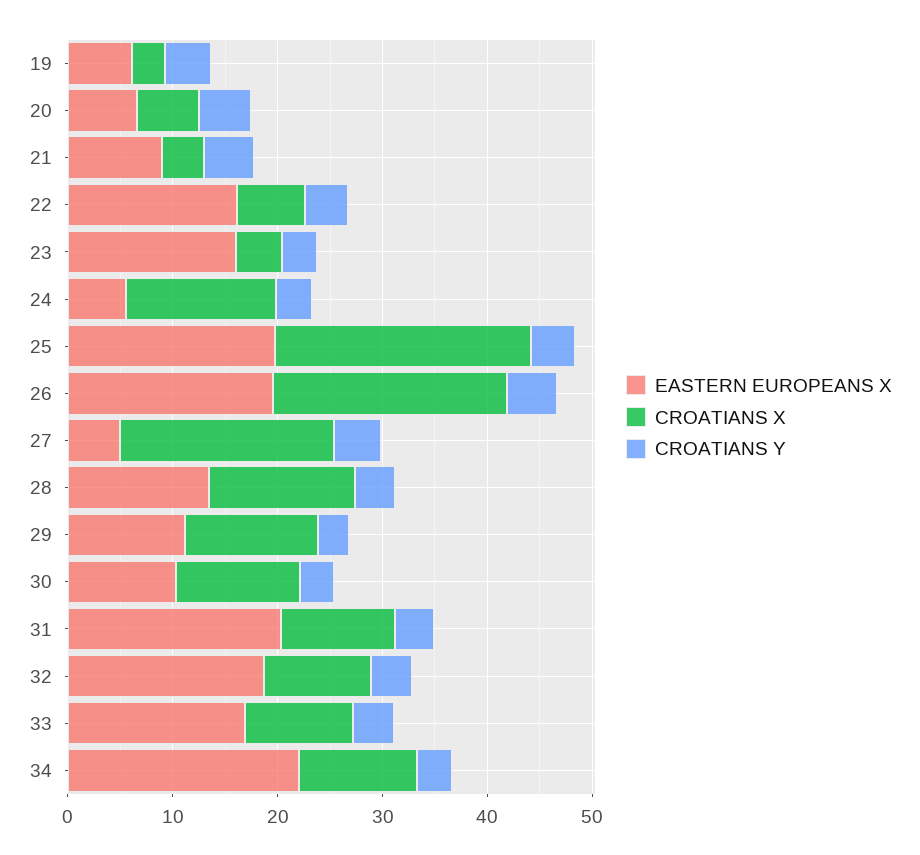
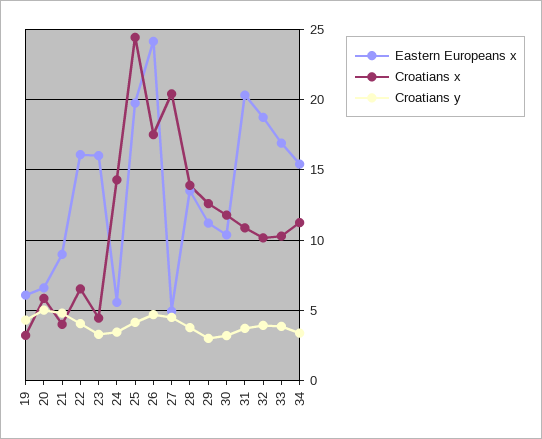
  {
    "EASTERN EUROPEANS X": {
      "19": 6,
      "20": 6.5,
      "21": 9,
      "22": 16,
      "23": 16,
      "24": 5.5,
      "25": 20,
-     "26": 20,
+     "26": 24,
      "27": 5,
      "28": 13.5,
      "29": 11,
      "30": 10.5,
      "31": 20.5,
      "32": 18.5,
      "33": 17,
-     "34": 22
+     "34": 15.5
    },
    "CROATIANS X": {
      "19": 3,
      "20": 6,
      "21": 4,
      "22": 6.5,
      "23": 4.5,
      "24": 14.5,
      "25": 24.5,
-     "26": 22,
+     "26": 17.5,
      "27": 20.5,
      "28": 14,
      "29": 12.5,
      "30": 12,
      "31": 11,
      "32": 10,
      "33": 10.5,
      "34": 11
    },
    "CROATIANS Y": {
      "19": 4.5,
      "20": 5,
      "21": 5,
      "22": 4,
      "23": 3.5,
      "24": 3.5,
      "25": 4,
      "26": 4.5,
      "27": 4.5,
      "28": 4,
      "29": 3,
      "30": 3,
      "31": 3.5,
      "32": 4,
      "33": 4,
      "34": 3.5
    }
  }

